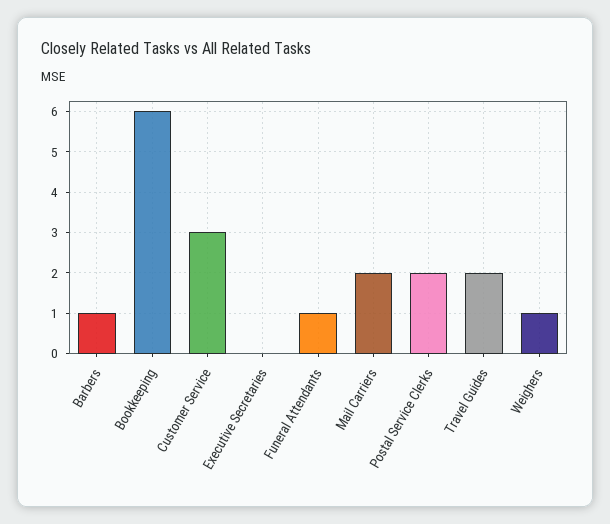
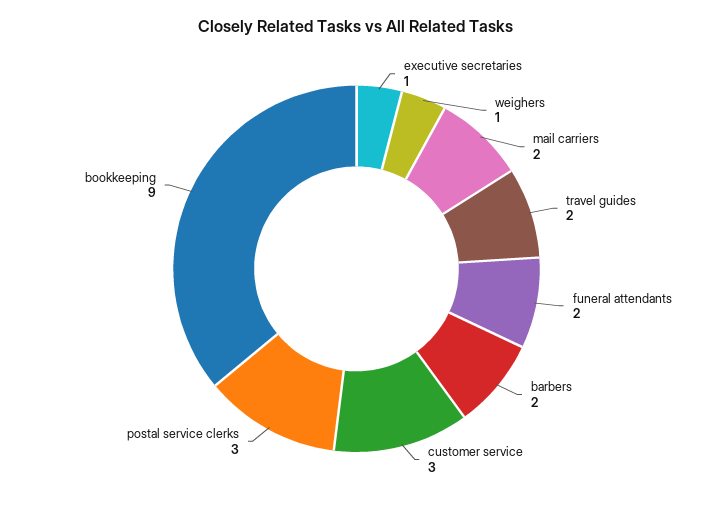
  {
-   "Barbers": 1,
+   "Barbers": 2,
-   "Bookkeeping": 6,
+   "Bookkeeping": 9,
    "Customer Service": 3,
-   "Executive Secretaries": 0,
+   "Executive Secretaries": 1,
-   "Funeral Attendants": 1,
+   "Funeral Attendants": 2,
    "Mail Carriers": 2,
-   "Postal Service Clerks": 2,
+   "Postal Service Clerks": 3,
    "Travel Guides": 2,
    "Weighers": 1
  }

